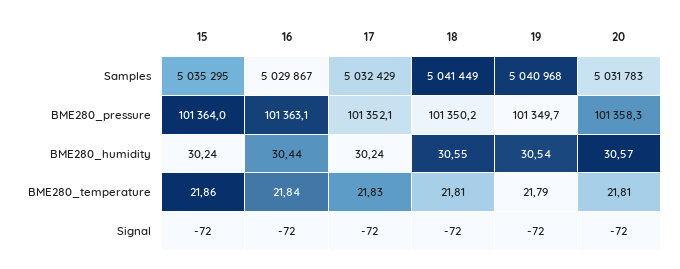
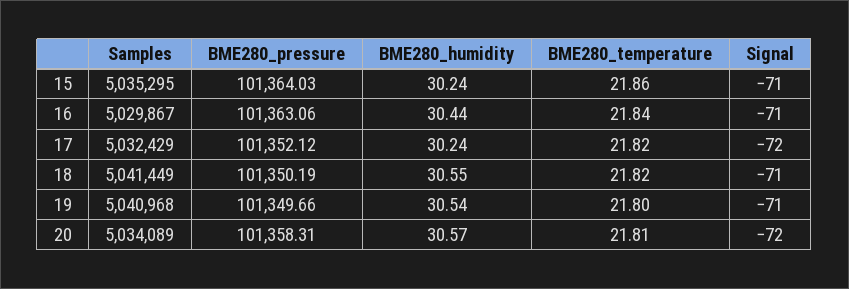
  {
    "15": {
      "Samples": 5035295,
      "BME280_pressure": 101364.03,
      "BME280_humidity": 30.24,
      "BME280_temperature": 21.86,
-     "Signal": -72
+     "Signal": -71
    },
    "16": {
      "Samples": 5029867,
      "BME280_pressure": 101363.06,
      "BME280_humidity": 30.44,
      "BME280_temperature": 21.84,
-     "Signal": -72
+     "Signal": -71
    },
    "17": {
      "Samples": 5032429,
      "BME280_pressure": 101352.12,
      "BME280_humidity": 30.24,
-     "BME280_temperature": 21.83,
+     "BME280_temperature": 21.82,
      "Signal": -72
    },
    "18": {
      "Samples": 5041449,
      "BME280_pressure": 101350.19,
      "BME280_humidity": 30.55,
-     "BME280_temperature": 21.81,
+     "BME280_temperature": 21.82,
-     "Signal": -72
+     "Signal": -71
    },
    "19": {
      "Samples": 5040968,
      "BME280_pressure": 101349.66,
      "BME280_humidity": 30.54,
-     "BME280_temperature": 21.79,
+     "BME280_temperature": 21.8,
-     "Signal": -72
+     "Signal": -71
    },
    "20": {
-     "Samples": 5031783,
+     "Samples": 5034089,
      "BME280_pressure": 101358.31,
      "BME280_humidity": 30.57,
      "BME280_temperature": 21.81,
      "Signal": -72
    }
  }

